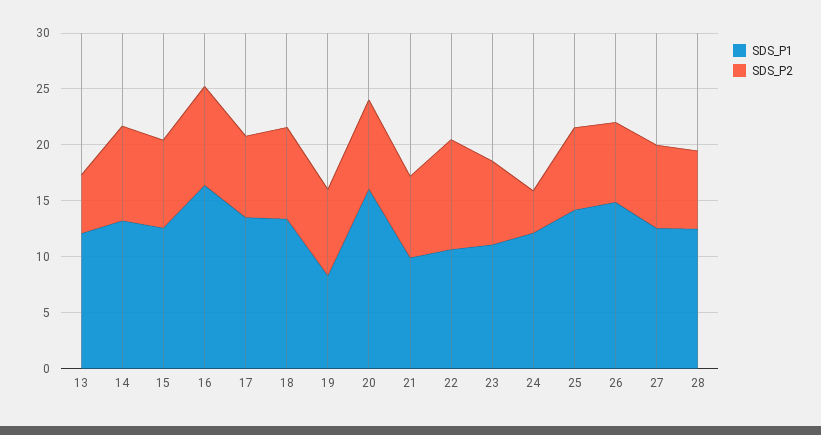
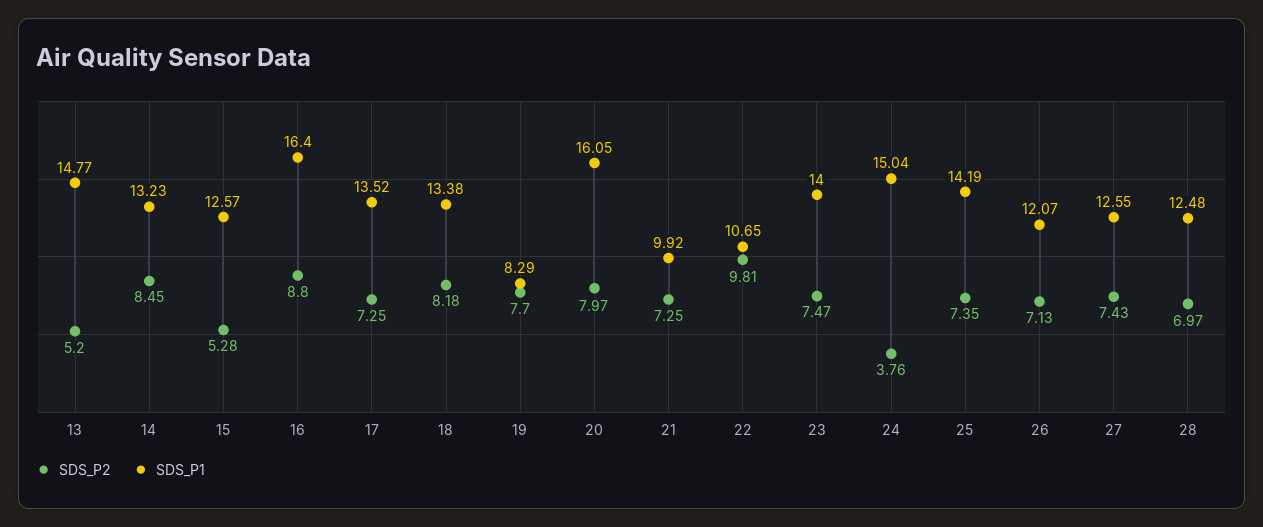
  {
    "SDS_P1": {
-     "13": 12,
+     "13": 14.77,
      "14": 13.23,
      "15": 12.57,
      "16": 16.4,
      "17": 13.52,
      "18": 13.38,
      "19": 8.29,
      "20": 16.05,
      "21": 9.92,
      "22": 10.65,
-     "23": 11,
+     "23": 14,
-     "24": 12,
+     "24": 15.04,
      "25": 14.19,
-     "26": 15,
+     "26": 12.07,
      "27": 12.55,
      "28": 12.48
    },
    "SDS_P2": {
      "13": 5.2,
      "14": 8.45,
-     "15": 8,
+     "15": 5.28,
      "16": 8.8,
      "17": 7.25,
      "18": 8.18,
      "19": 7.7,
      "20": 7.97,
      "21": 7.25,
      "22": 9.81,
      "23": 7.47,
      "24": 3.76,
      "25": 7.35,
      "26": 7.13,
      "27": 7.43,
      "28": 6.97
    }
  }

